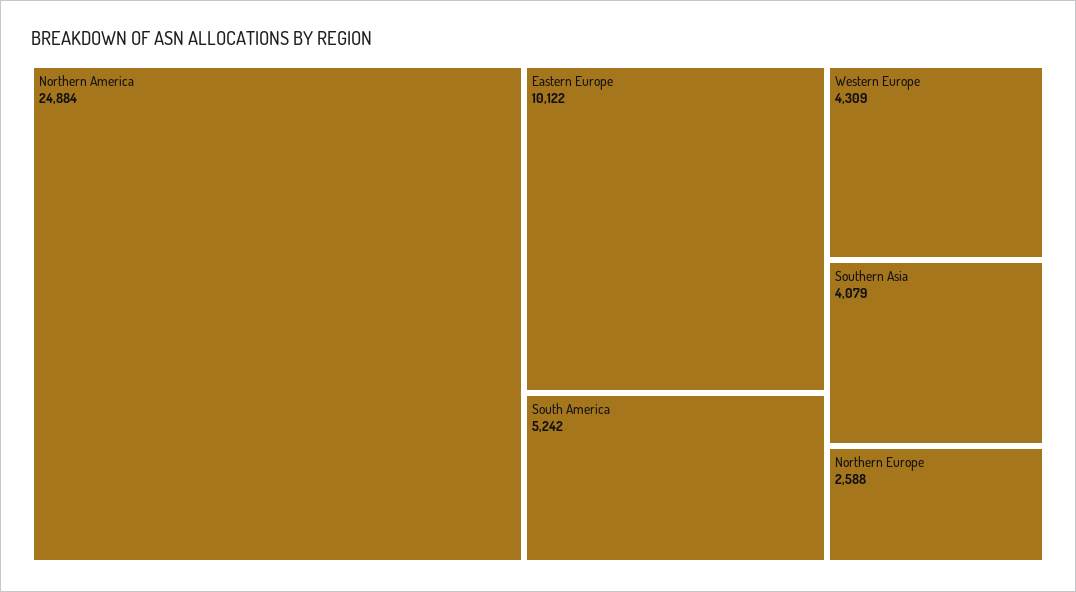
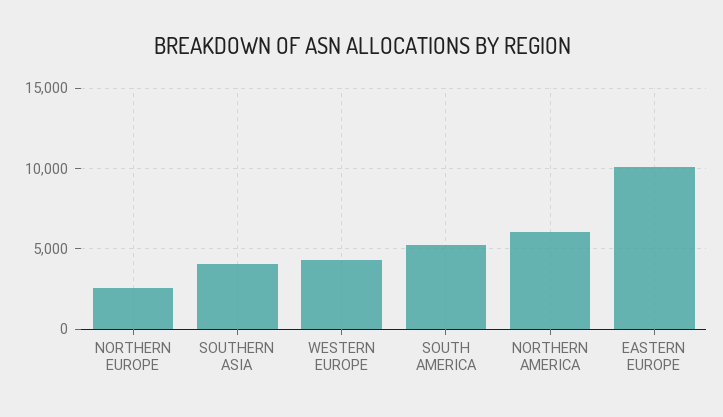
  {
-   "Northern America": 24884,
+   "Northern America": 6000,
    "Eastern Europe": 10122,
    "South America": 5242,
    "Western Europe": 4309,
    "Southern Asia": 4079,
    "Northern Europe": 2588
  }

